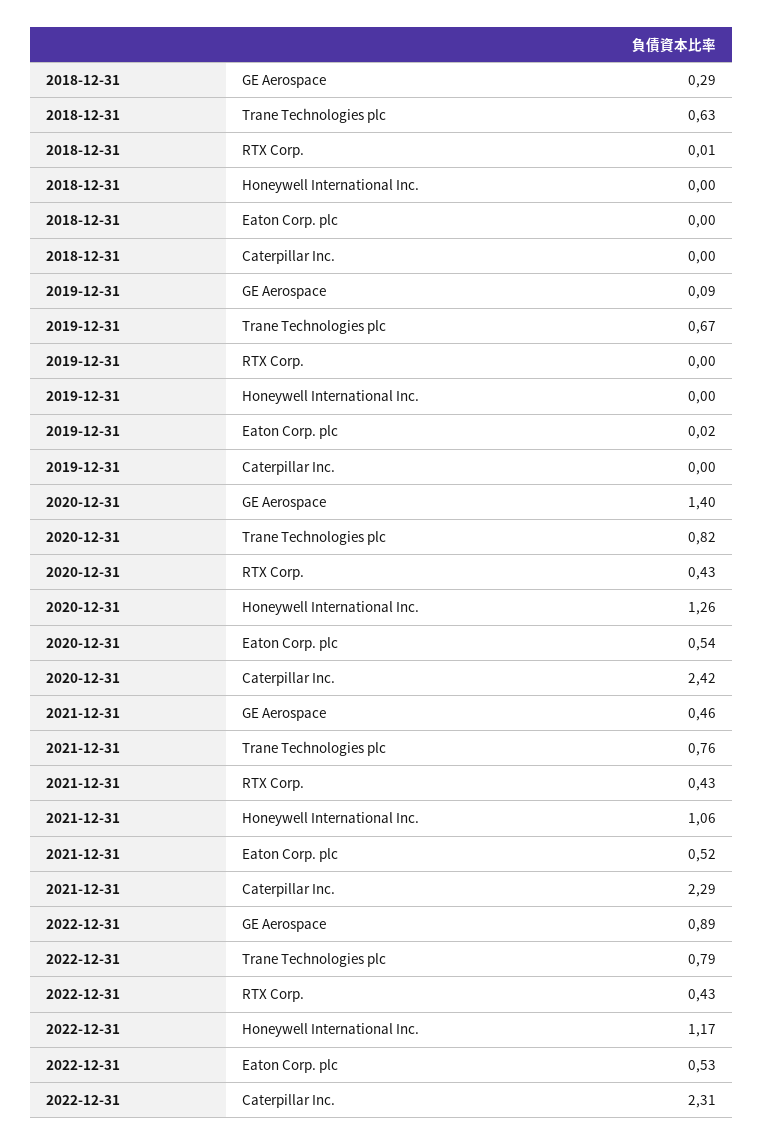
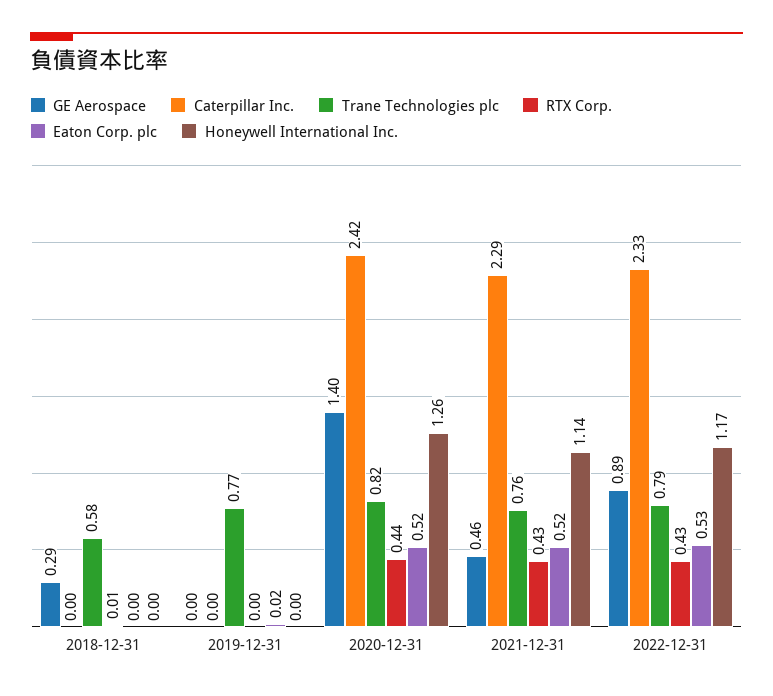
  {
    "GE Aerospace": {
      "2018-12-31": 0.29,
-     "2019-12-31": 0.09,
+     "2019-12-31": 0,
      "2020-12-31": 1.4,
      "2021-12-31": 0.46,
      "2022-12-31": 0.89
    },
    "Trane Technologies plc": {
-     "2018-12-31": 0.63,
+     "2018-12-31": 0.58,
-     "2019-12-31": 0.67,
+     "2019-12-31": 0.77,
      "2020-12-31": 0.82,
      "2021-12-31": 0.76,
      "2022-12-31": 0.79
    },
    "RTX Corp.": {
      "2018-12-31": 0.01,
      "2019-12-31": 0,
-     "2020-12-31": 0.43,
+     "2020-12-31": 0.44,
      "2021-12-31": 0.43,
      "2022-12-31": 0.43
    },
    "Honeywell International Inc.": {
      "2018-12-31": 0,
      "2019-12-31": 0,
      "2020-12-31": 1.26,
-     "2021-12-31": 1.06,
+     "2021-12-31": 1.14,
      "2022-12-31": 1.17
    },
    "Eaton Corp. plc": {
      "2018-12-31": 0,
      "2019-12-31": 0.02,
-     "2020-12-31": 0.54,
+     "2020-12-31": 0.52,
      "2021-12-31": 0.52,
      "2022-12-31": 0.53
    },
    "Caterpillar Inc.": {
      "2018-12-31": 0,
      "2019-12-31": 0,
      "2020-12-31": 2.42,
      "2021-12-31": 2.29,
-     "2022-12-31": 2.31
+     "2022-12-31": 2.33
    }
  }

